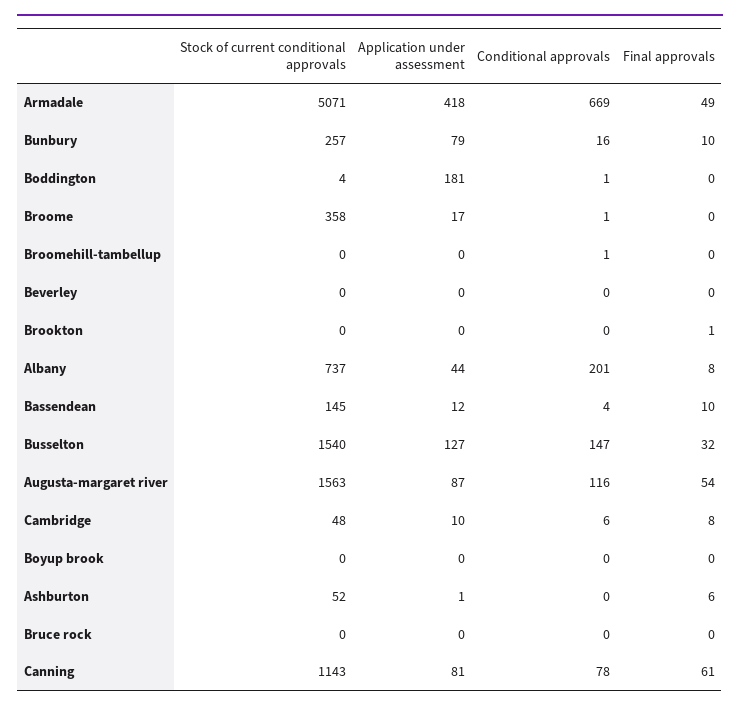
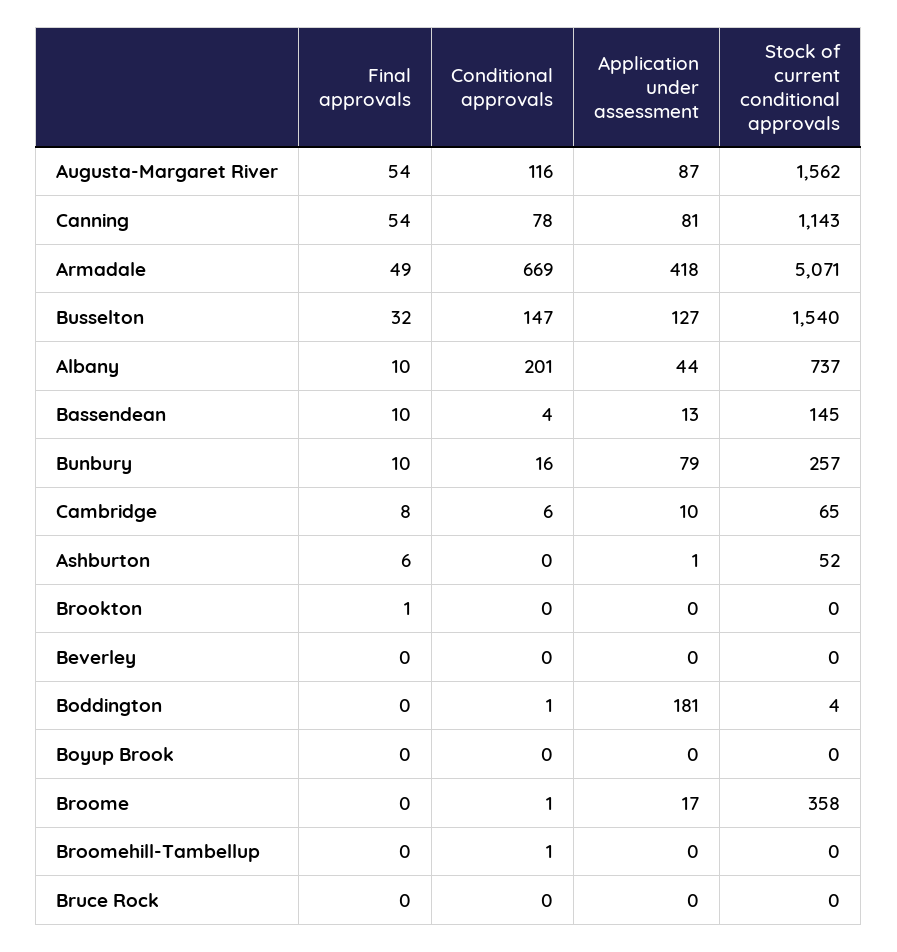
  {
    "Stock of current conditional approvals": {
      "Armadale": 5071,
      "Bunbury": 257,
      "Boddington": 4,
      "Broome": 358,
      "Broomehill-tambellup": 0,
      "Beverley": 0,
      "Brookton": 0,
      "Albany": 737,
      "Bassendean": 145,
      "Busselton": 1540,
-     "Augusta-margaret river": 1563,
+     "Augusta-margaret river": 1562,
-     "Cambridge": 48,
+     "Cambridge": 65,
      "Boyup brook": 0,
      "Ashburton": 52,
      "Bruce rock": 0,
      "Canning": 1143
    },
    "Application under assessment": {
      "Armadale": 418,
      "Bunbury": 79,
      "Boddington": 181,
      "Broome": 17,
      "Broomehill-tambellup": 0,
      "Beverley": 0,
      "Brookton": 0,
      "Albany": 44,
-     "Bassendean": 12,
+     "Bassendean": 13,
      "Busselton": 127,
      "Augusta-margaret river": 87,
      "Cambridge": 10,
      "Boyup brook": 0,
      "Ashburton": 1,
      "Bruce rock": 0,
      "Canning": 81
    },
    "Conditional approvals": {
      "Armadale": 669,
      "Bunbury": 16,
      "Boddington": 1,
      "Broome": 1,
      "Broomehill-tambellup": 1,
      "Beverley": 0,
      "Brookton": 0,
      "Albany": 201,
      "Bassendean": 4,
      "Busselton": 147,
      "Augusta-margaret river": 116,
      "Cambridge": 6,
      "Boyup brook": 0,
      "Ashburton": 0,
      "Bruce rock": 0,
      "Canning": 78
    },
    "Final approvals": {
      "Armadale": 49,
      "Bunbury": 10,
      "Boddington": 0,
      "Broome": 0,
      "Broomehill-tambellup": 0,
      "Beverley": 0,
      "Brookton": 1,
-     "Albany": 8,
+     "Albany": 10,
      "Bassendean": 10,
      "Busselton": 32,
      "Augusta-margaret river": 54,
      "Cambridge": 8,
      "Boyup brook": 0,
      "Ashburton": 6,
      "Bruce rock": 0,
-     "Canning": 61
+     "Canning": 54
    }
  }

